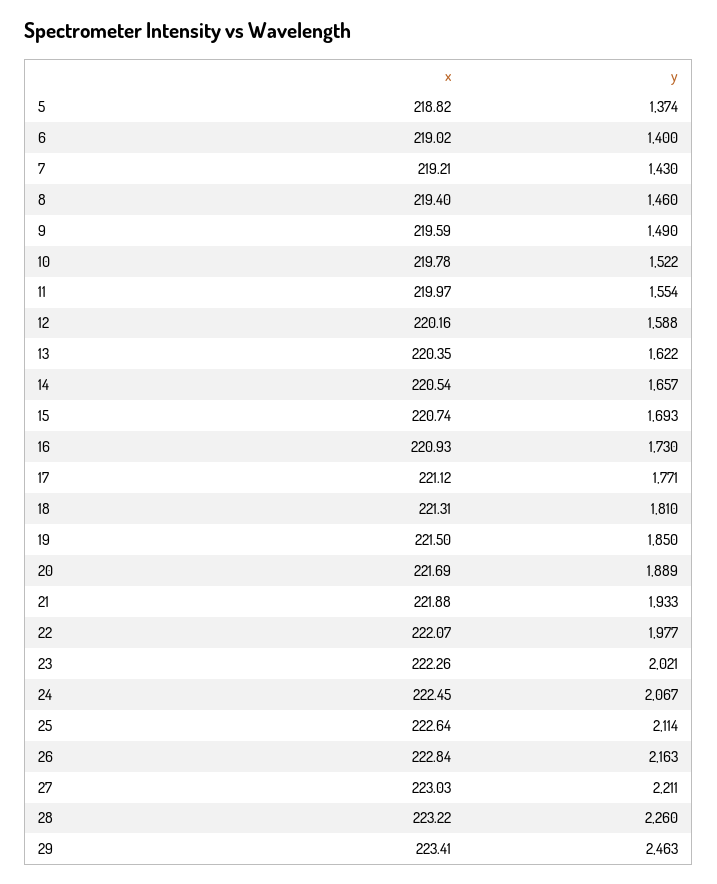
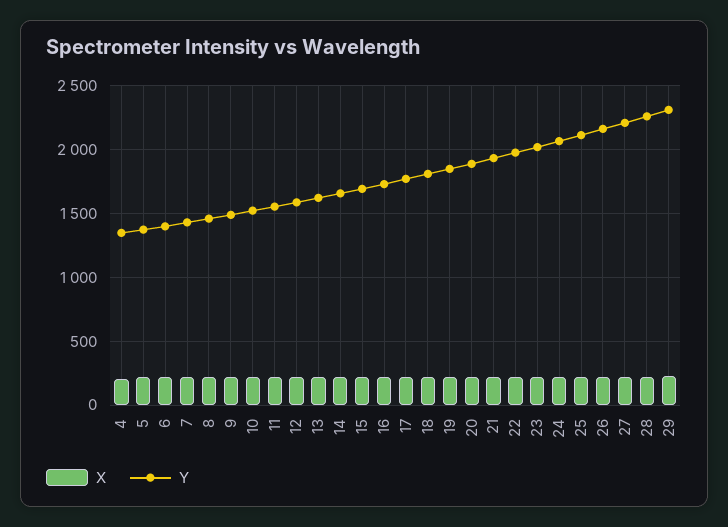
  {
    "x": {
      "5": 218.82,
      "6": 219.02,
      "7": 219.21,
      "8": 219.4,
      "9": 219.59,
      "10": 219.78,
      "11": 219.97,
      "12": 220.16,
      "13": 220.35,
      "14": 220.54,
      "15": 220.74,
      "16": 220.93,
      "17": 221.12,
      "18": 221.31,
      "19": 221.5,
      "20": 221.69,
      "21": 221.88,
      "22": 222.07,
      "23": 222.26,
      "24": 222.45,
      "25": 222.64,
      "26": 222.84,
      "27": 223.03,
      "28": 223.22,
-     "29": 223.41
+     "29": 223.41,
+     "4": 200
    },
    "y": {
      "5": 1374,
      "6": 1400,
      "7": 1430,
      "8": 1460,
      "9": 1490,
      "10": 1522,
      "11": 1554,
      "12": 1588,
      "13": 1622,
      "14": 1657,
      "15": 1693,
      "16": 1730,
      "17": 1771,
      "18": 1810,
      "19": 1850,
      "20": 1889,
      "21": 1933,
      "22": 1977,
      "23": 2021,
      "24": 2067,
      "25": 2114,
      "26": 2163,
      "27": 2211,
      "28": 2260,
-     "29": 2463
+     "29": 2300,
+     "4": 1350
    }
  }

